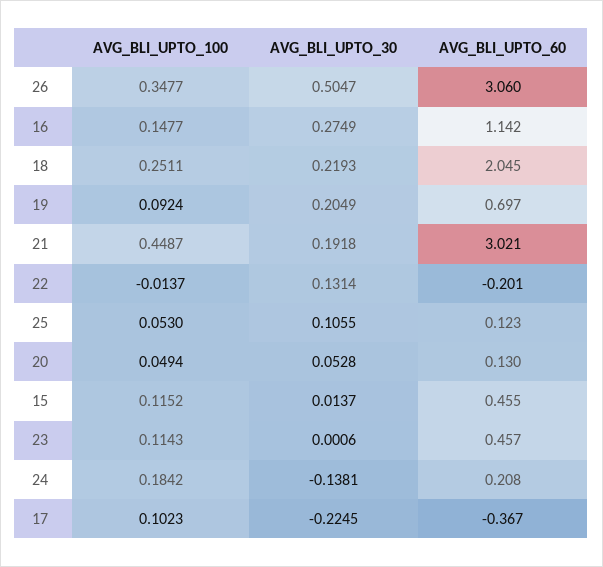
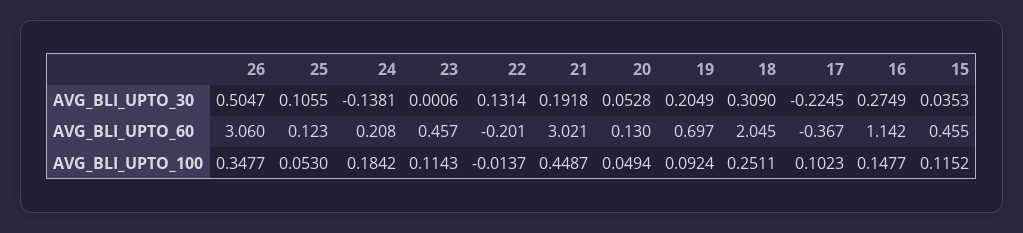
  {
    "AVG_BLI_UPTO_100": {
      "26": 0.3477,
      "16": 0.1477,
      "18": 0.2511,
      "19": 0.0924,
      "21": 0.4487,
      "22": -0.0137,
      "25": 0.053,
      "20": 0.0494,
      "15": 0.1152,
      "23": 0.1143,
      "24": 0.1842,
      "17": 0.1023
    },
    "AVG_BLI_UPTO_30": {
      "26": 0.5047,
      "16": 0.2749,
-     "18": 0.2193,
+     "18": 0.309,
      "19": 0.2049,
      "21": 0.1918,
      "22": 0.1314,
      "25": 0.1055,
      "20": 0.0528,
-     "15": 0.0137,
+     "15": 0.0353,
      "23": 0.0006,
      "24": -0.1381,
      "17": -0.2245
    },
    "AVG_BLI_UPTO_60": {
      "26": 3.06,
      "16": 1.142,
      "18": 2.045,
      "19": 0.697,
      "21": 3.021,
      "22": -0.201,
      "25": 0.123,
      "20": 0.13,
      "15": 0.455,
      "23": 0.457,
      "24": 0.208,
      "17": -0.367
    }
  }

